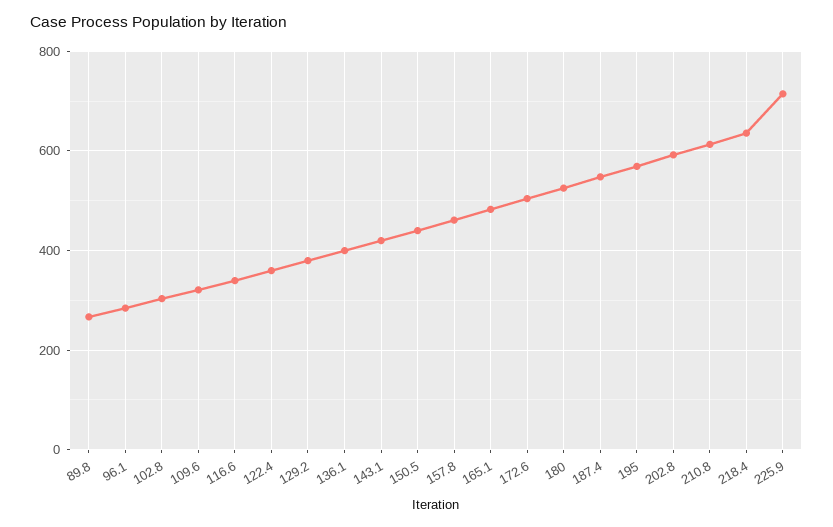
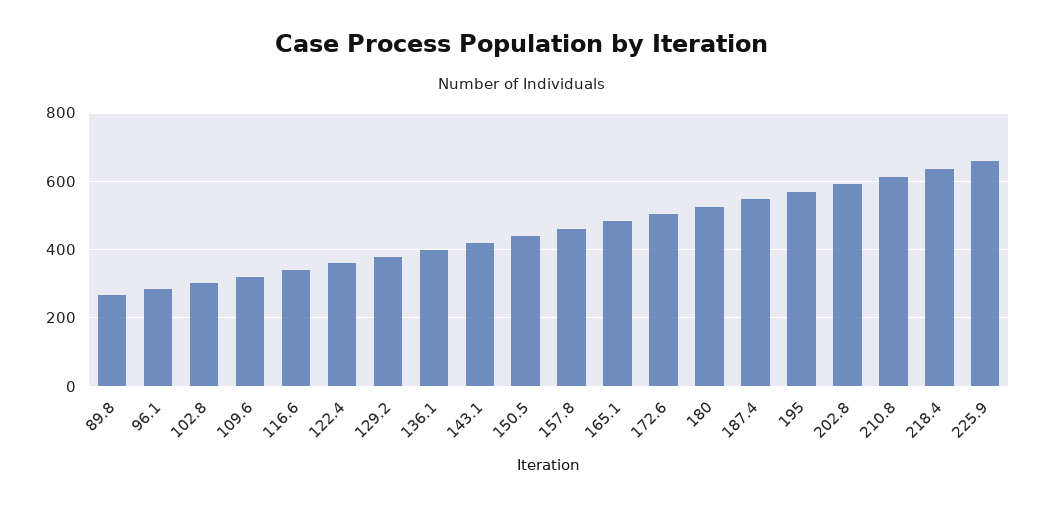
  {
    "89.8": 260,
    "96.1": 280,
    "102.8": 300,
    "109.6": 320,
    "116.6": 340,
    "122.4": 360,
    "129.2": 380,
    "136.1": 400,
    "143.1": 420,
    "150.5": 440,
    "157.8": 460,
    "165.1": 480,
    "172.6": 500,
    "180": 520,
    "187.4": 540,
    "195": 560,
    "202.8": 600,
    "210.8": 620,
    "218.4": 640,
-   "225.9": 720
+   "225.9": 660
  }

